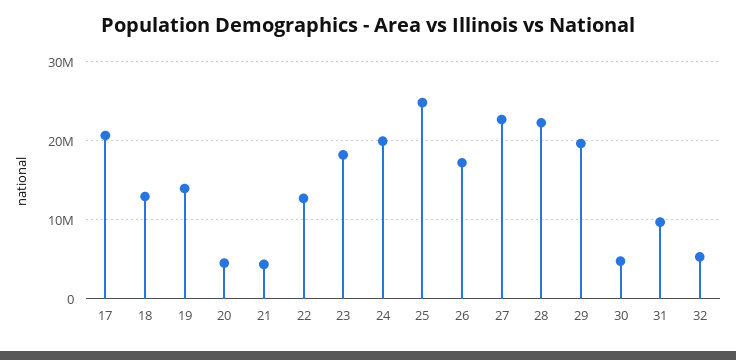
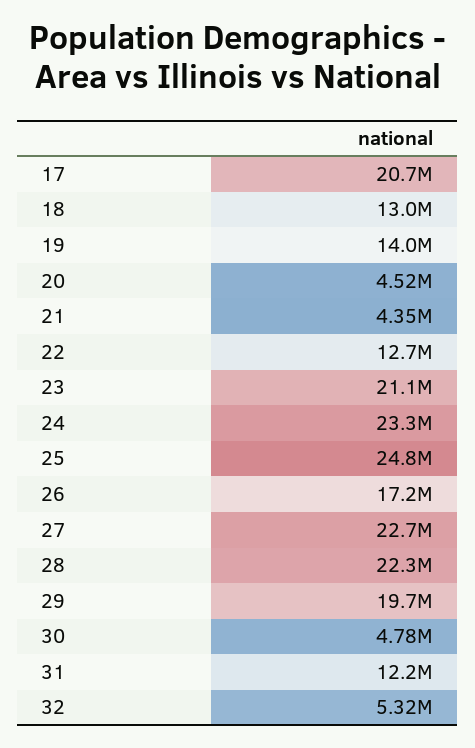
  {
    "17": 20700000,
    "18": 13000000,
    "19": 14000000,
    "20": 4520000,
    "21": 4350000,
    "22": 12700000,
-   "23": 18000000,
+   "23": 21100000,
-   "24": 20000000,
+   "24": 23300000,
    "25": 24800000,
    "26": 17200000,
    "27": 22700000,
    "28": 22300000,
    "29": 19700000,
    "30": 4780000,
-   "31": 10000000,
+   "31": 12200000,
    "32": 5320000
  }

